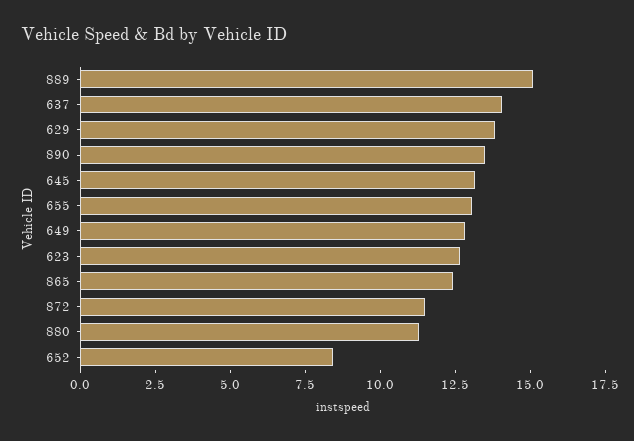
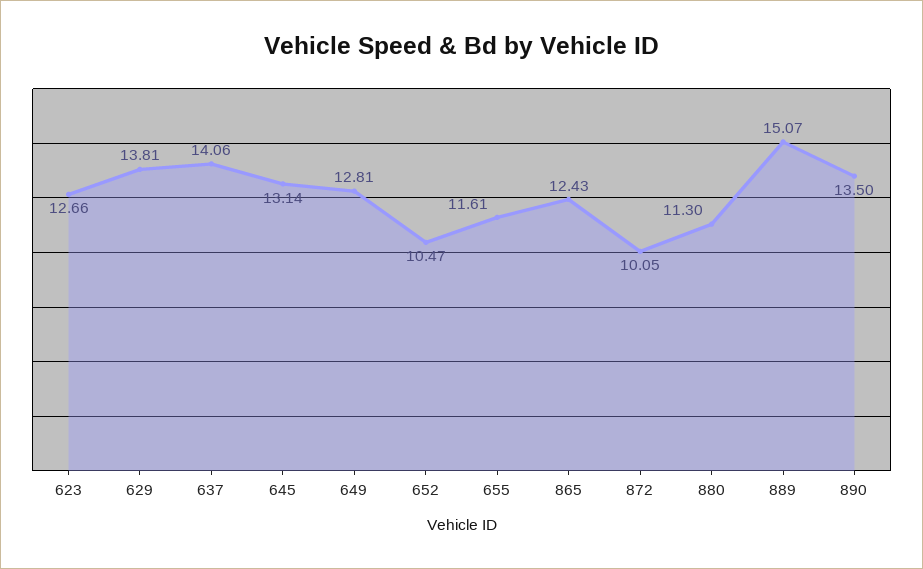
  {
    "889": 15.07,
    "637": 14.06,
    "629": 13.81,
    "890": 13.5,
    "645": 13.14,
-   "655": 13,
+   "655": 11.61,
    "649": 12.81,
    "623": 12.66,
    "865": 12.43,
-   "872": 11.5,
+   "872": 10.05,
    "880": 11.3,
-   "652": 8.5
+   "652": 10.47
  }

